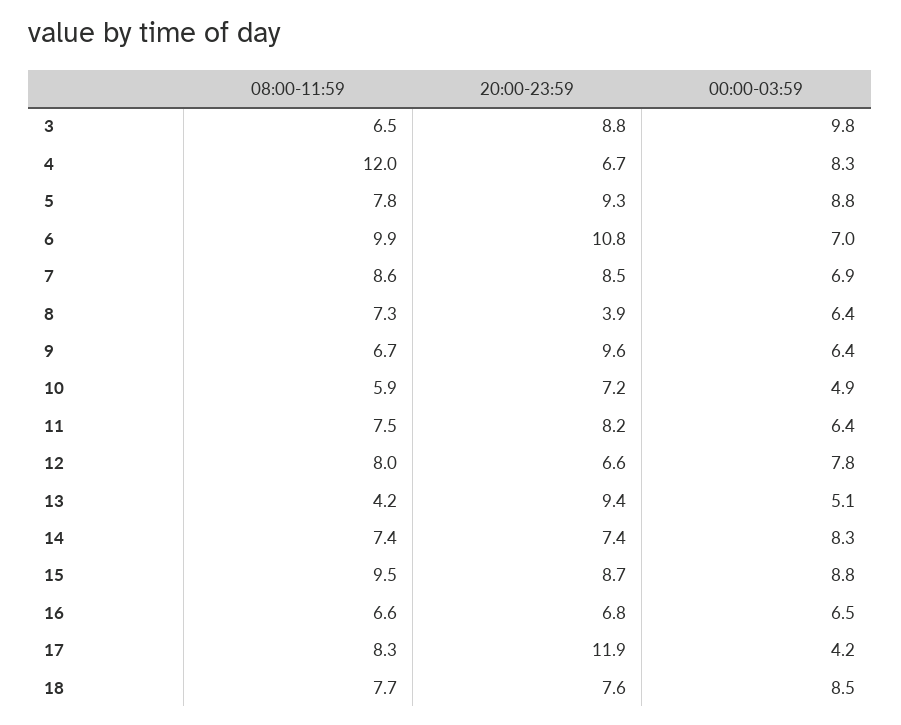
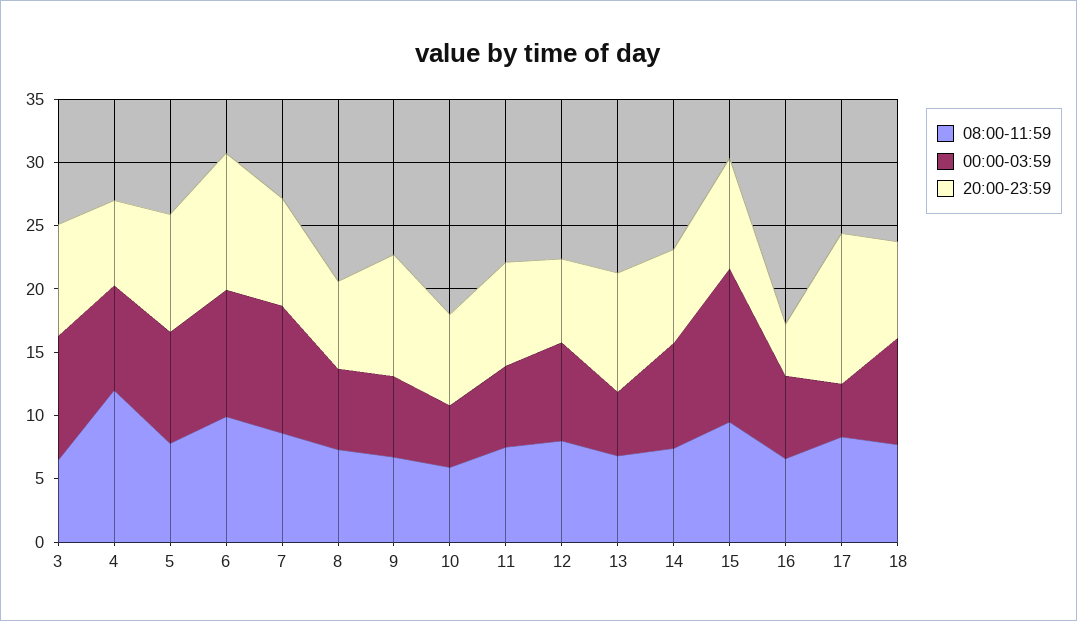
  {
    "08:00-11:59": {
      "3": 6.5,
      "4": 12,
      "5": 7.8,
      "6": 9.9,
      "7": 8.6,
      "8": 7.3,
      "9": 6.7,
      "10": 5.9,
      "11": 7.5,
      "12": 8,
-     "13": 4.2,
+     "13": 7,
      "14": 7.4,
      "15": 9.5,
      "16": 6.6,
      "17": 8.3,
      "18": 7.7
    },
    "20:00-23:59": {
      "3": 8.8,
      "4": 6.7,
      "5": 9.3,
      "6": 10.8,
      "7": 8.5,
-     "8": 3.9,
+     "8": 7,
      "9": 9.6,
      "10": 7.2,
      "11": 8.2,
      "12": 6.6,
      "13": 9.4,
      "14": 7.4,
      "15": 8.7,
-     "16": 6.8,
+     "16": 4,
      "17": 11.9,
      "18": 7.6
    },
    "00:00-03:59": {
      "3": 9.8,
      "4": 8.3,
      "5": 8.8,
-     "6": 7,
+     "6": 10,
-     "7": 6.9,
+     "7": 10,
      "8": 6.4,
      "9": 6.4,
      "10": 4.9,
      "11": 6.4,
      "12": 7.8,
      "13": 5.1,
      "14": 8.3,
-     "15": 8.8,
+     "15": 12,
      "16": 6.5,
      "17": 4.2,
      "18": 8.5
    }
  }

